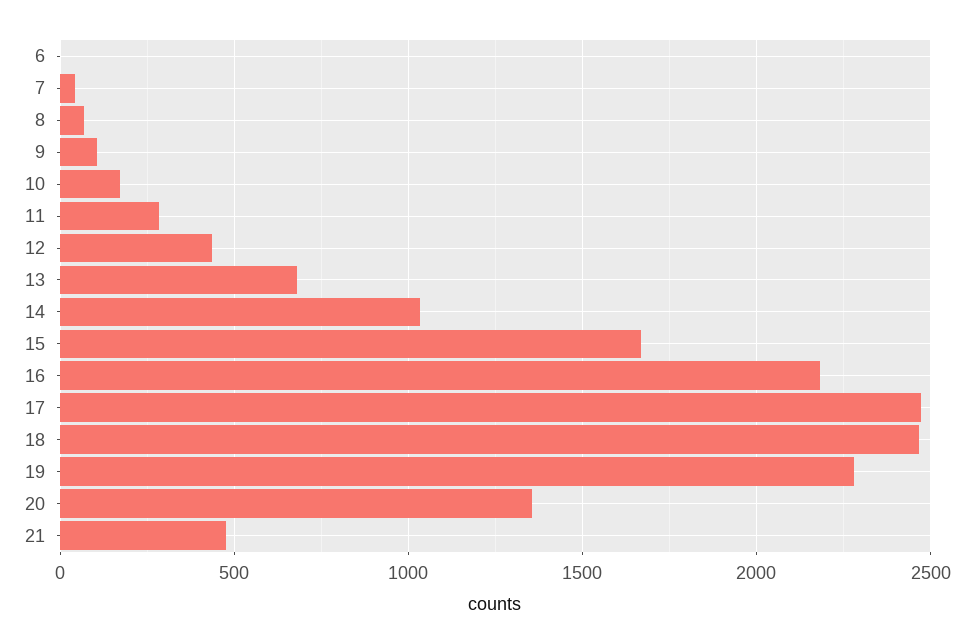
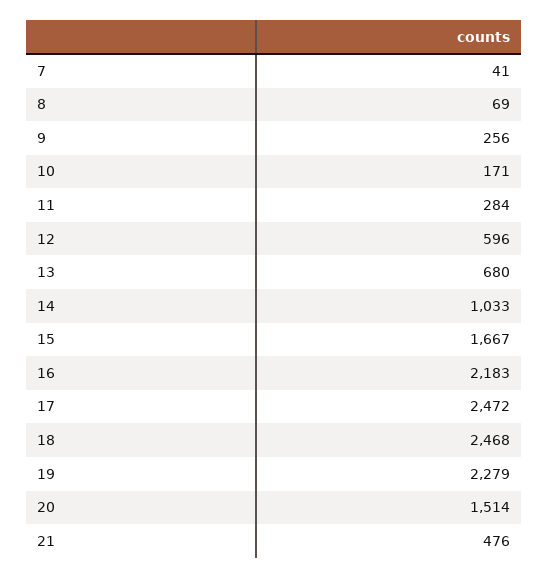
  {
-   "6": 0,
    "7": 41,
    "8": 69,
-   "9": 100,
+   "9": 256,
    "10": 171,
    "11": 284,
-   "12": 450,
+   "12": 596,
    "13": 680,
    "14": 1033,
    "15": 1667,
    "16": 2183,
    "17": 2472,
    "18": 2468,
    "19": 2279,
-   "20": 1350,
+   "20": 1514,
    "21": 476
  }

